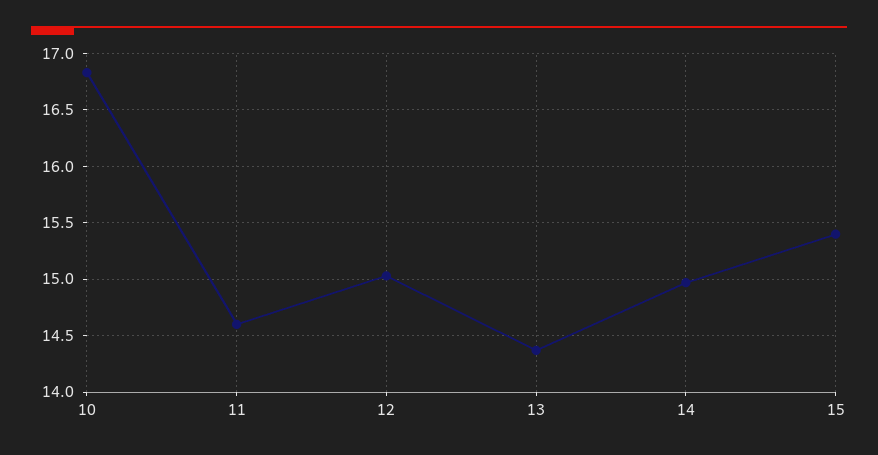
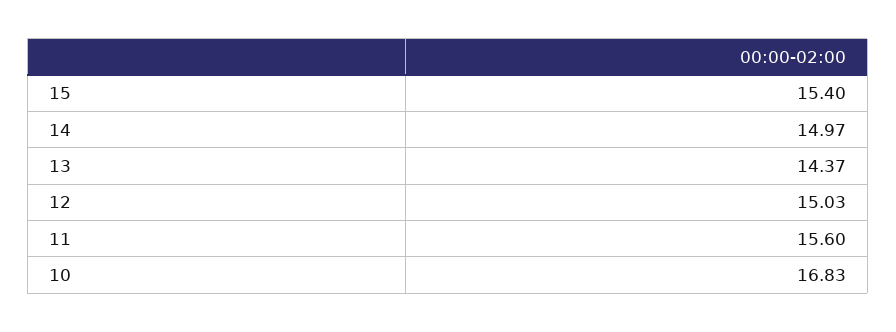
  {
    "10": 16.83,
-   "11": 14.6,
+   "11": 15.6,
    "12": 15.03,
    "13": 14.37,
    "14": 14.97,
    "15": 15.4
  }

